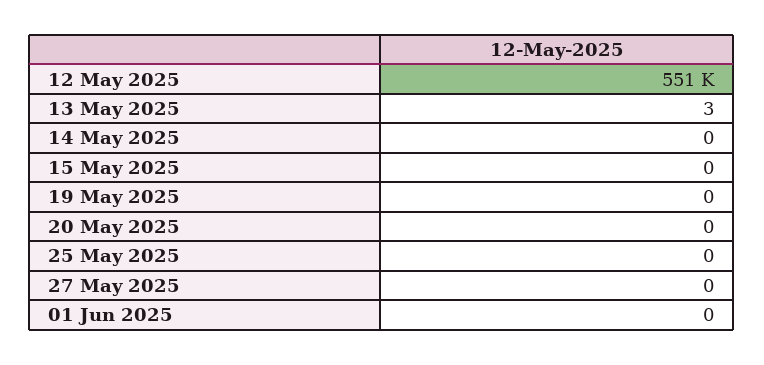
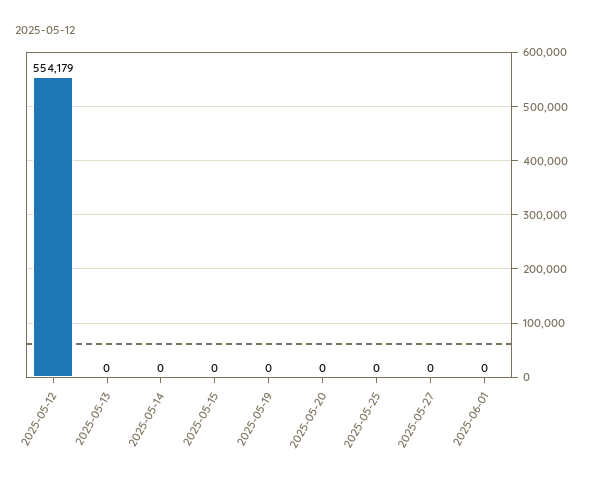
  {
-   "12 May 2025": 551000,
+   "12 May 2025": 554179,
-   "13 May 2025": 3,
+   "13 May 2025": 0,
    "14 May 2025": 0,
    "15 May 2025": 0,
    "19 May 2025": 0,
    "20 May 2025": 0,
    "25 May 2025": 0,
    "27 May 2025": 0,
    "01 Jun 2025": 0
  }

